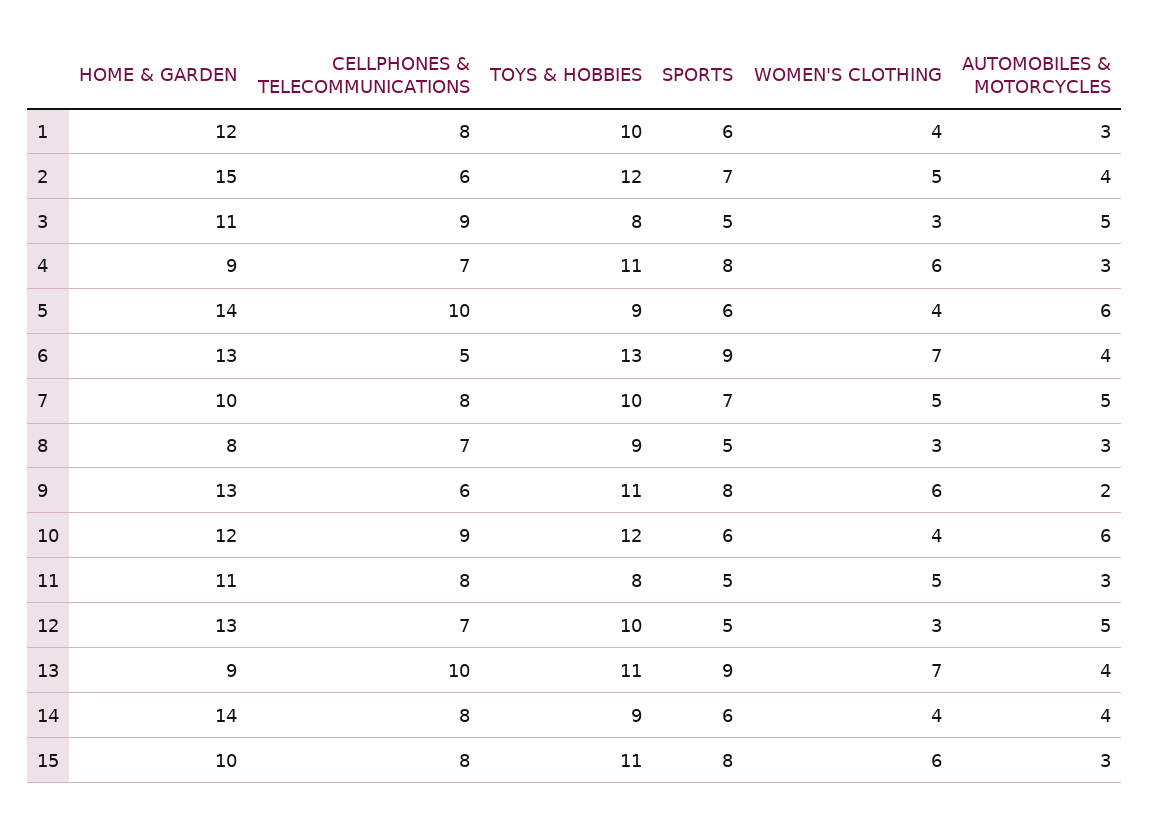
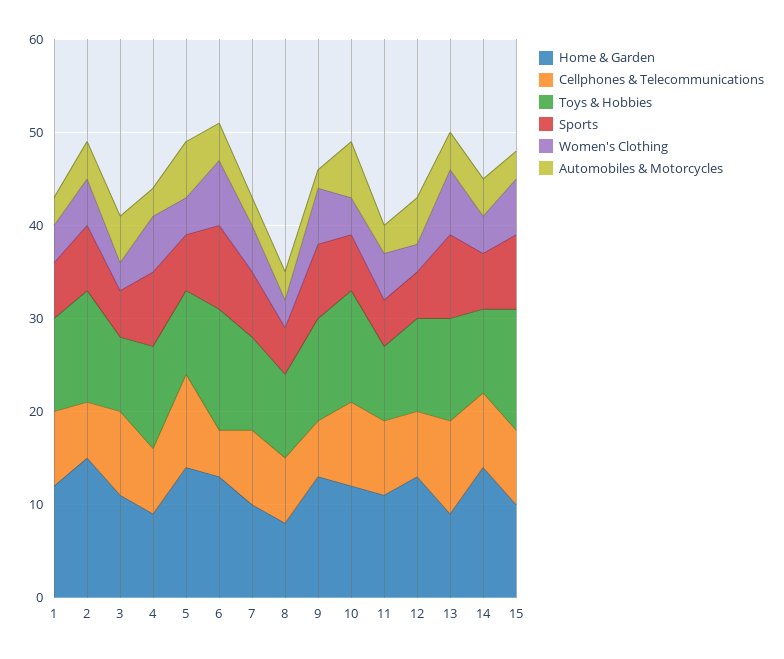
  {
    "HOME & GARDEN": {
      "1": 12,
      "2": 15,
      "3": 11,
      "4": 9,
      "5": 14,
      "6": 13,
      "7": 10,
      "8": 8,
      "9": 13,
      "10": 12,
      "11": 11,
      "12": 13,
      "13": 9,
      "14": 14,
      "15": 10
    },
    "CELLPHONES & TELECOMMUNICATIONS": {
      "1": 8,
      "2": 6,
      "3": 9,
      "4": 7,
      "5": 10,
      "6": 5,
      "7": 8,
      "8": 7,
      "9": 6,
      "10": 9,
      "11": 8,
      "12": 7,
      "13": 10,
      "14": 8,
      "15": 8
    },
    "TOYS & HOBBIES": {
      "1": 10,
      "2": 12,
      "3": 8,
      "4": 11,
      "5": 9,
      "6": 13,
      "7": 10,
      "8": 9,
      "9": 11,
      "10": 12,
      "11": 8,
      "12": 10,
      "13": 11,
      "14": 9,
-     "15": 11
+     "15": 13
    },
    "SPORTS": {
      "1": 6,
      "2": 7,
      "3": 5,
      "4": 8,
      "5": 6,
      "6": 9,
      "7": 7,
      "8": 5,
      "9": 8,
      "10": 6,
      "11": 5,
      "12": 5,
      "13": 9,
      "14": 6,
      "15": 8
    },
    "WOMEN'S CLOTHING": {
      "1": 4,
      "2": 5,
      "3": 3,
      "4": 6,
      "5": 4,
      "6": 7,
      "7": 5,
      "8": 3,
      "9": 6,
      "10": 4,
      "11": 5,
      "12": 3,
      "13": 7,
      "14": 4,
      "15": 6
    },
    "AUTOMOBILES & MOTORCYCLES": {
      "1": 3,
      "2": 4,
      "3": 5,
      "4": 3,
      "5": 6,
      "6": 4,
-     "7": 5,
+     "7": 3,
      "8": 3,
      "9": 2,
      "10": 6,
      "11": 3,
      "12": 5,
      "13": 4,
      "14": 4,
      "15": 3
    }
  }

